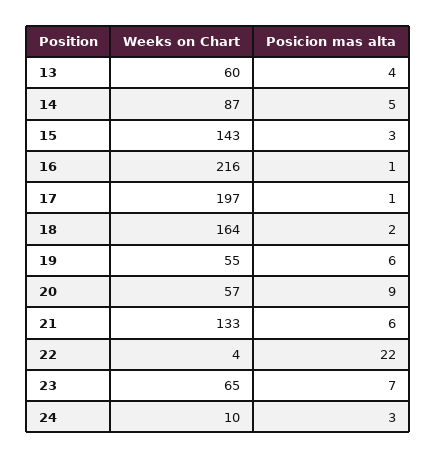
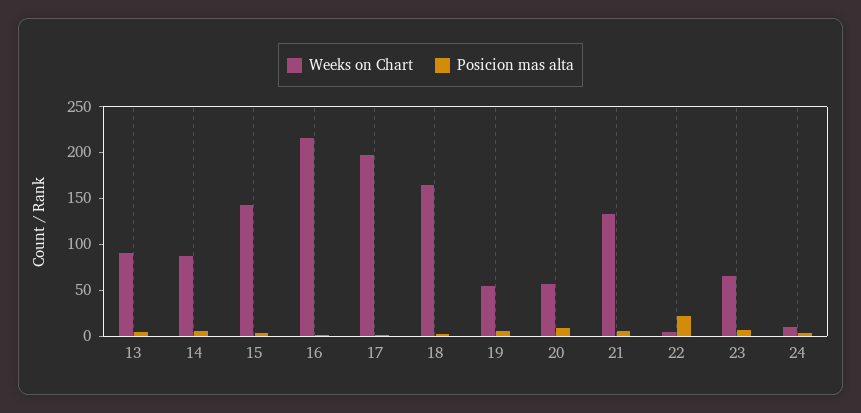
  {
    "Weeks on Chart": {
-     "13": 60,
+     "13": 90,
      "14": 87,
      "15": 143,
      "16": 216,
      "17": 197,
      "18": 164,
      "19": 55,
      "20": 57,
      "21": 133,
      "22": 4,
      "23": 65,
      "24": 10
    },
    "Posicion mas alta": {
      "13": 4,
      "14": 5,
      "15": 3,
      "16": 1,
      "17": 1,
      "18": 2,
      "19": 6,
      "20": 9,
      "21": 6,
      "22": 22,
      "23": 7,
      "24": 3
    }
  }

